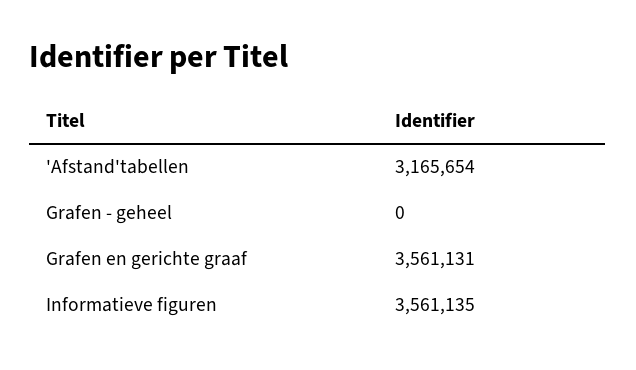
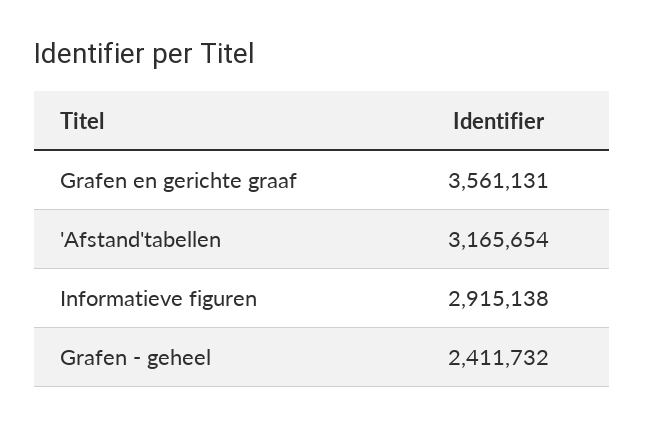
  {
    "'Afstand'tabellen": 3165654,
-   "Grafen - geheel": 0,
+   "Grafen - geheel": 2411732,
    "Grafen en gerichte graaf": 3561131,
-   "Informatieve figuren": 3561135
+   "Informatieve figuren": 2915138
  }

